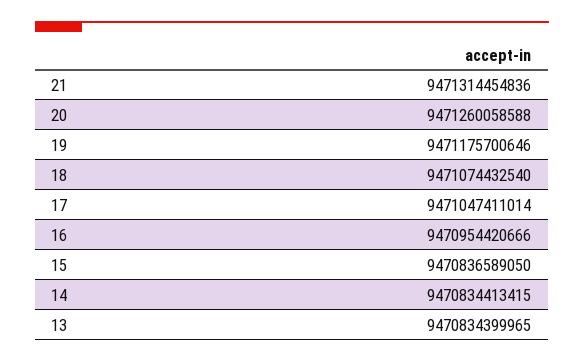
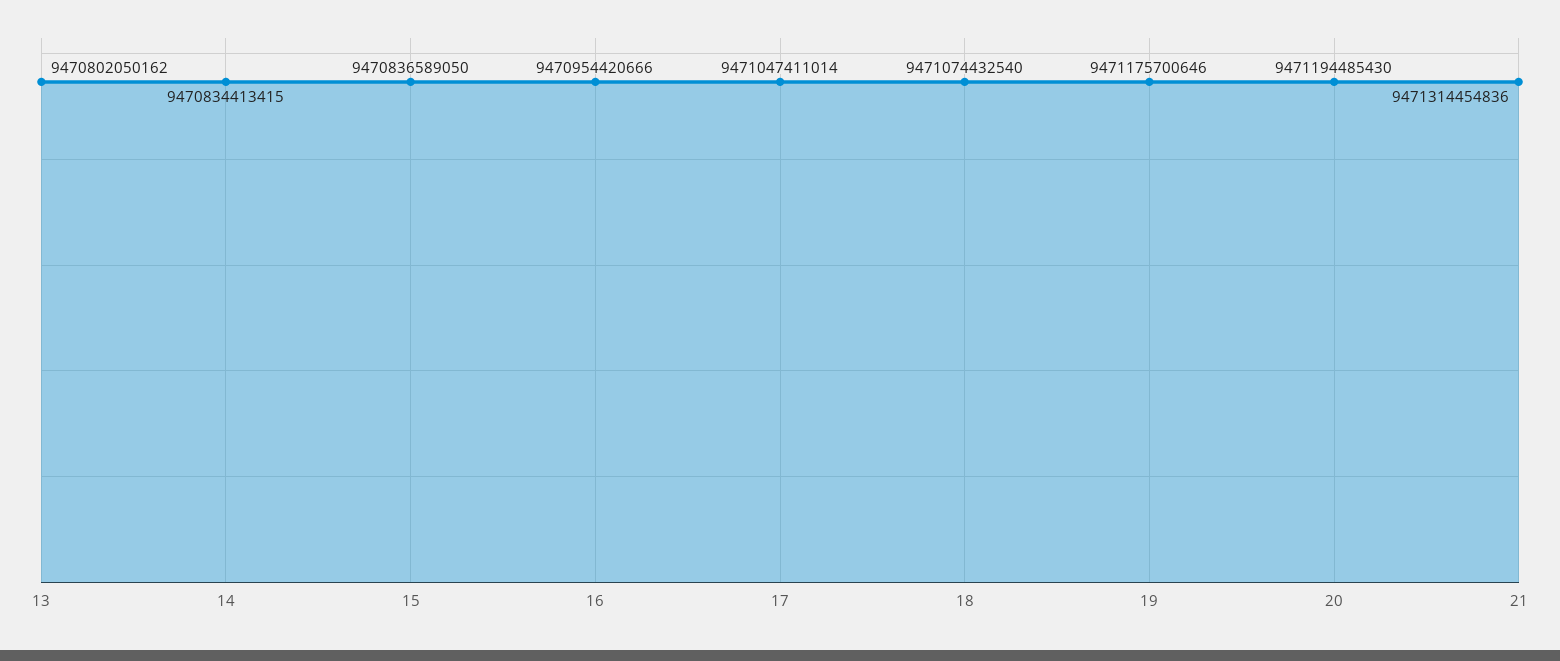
  {
    "21": 9471314454836,
-   "20": 9471260058588,
+   "20": 9471194485430,
    "19": 9471175700646,
    "18": 9471074432540,
    "17": 9471047411014,
    "16": 9470954420666,
    "15": 9470836589050,
    "14": 9470834413415,
-   "13": 9470834399965
+   "13": 9470802050162
  }

